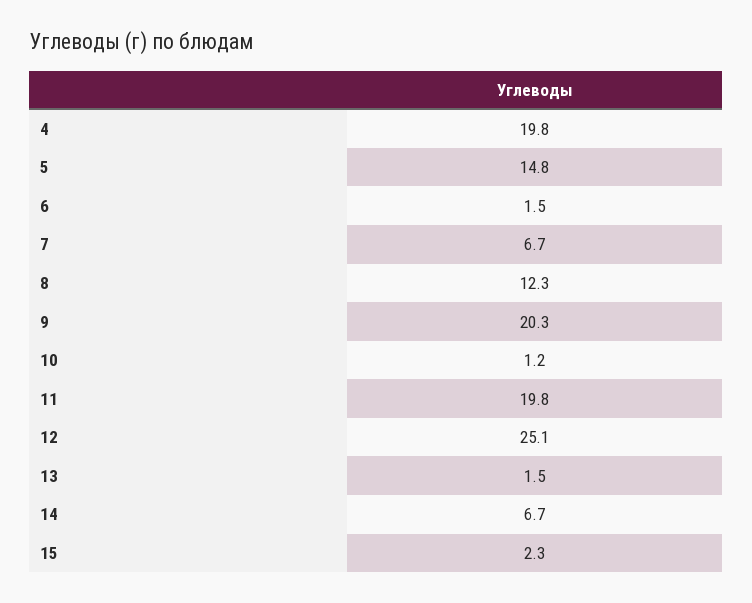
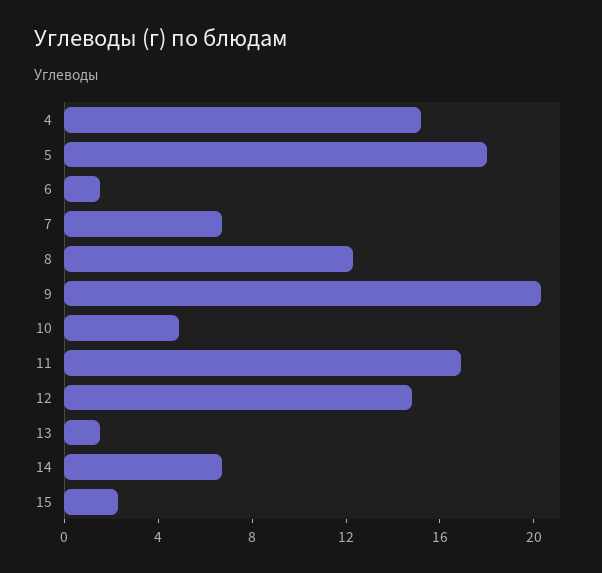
  {
-   "4": 19.8,
+   "4": 15,
-   "5": 14.8,
+   "5": 18,
    "6": 1.5,
    "7": 6.7,
    "8": 12.3,
    "9": 20.3,
-   "10": 1.2,
+   "10": 5,
-   "11": 19.8,
+   "11": 17,
-   "12": 25.1,
+   "12": 15,
    "13": 1.5,
    "14": 6.7,
    "15": 2.3
  }

